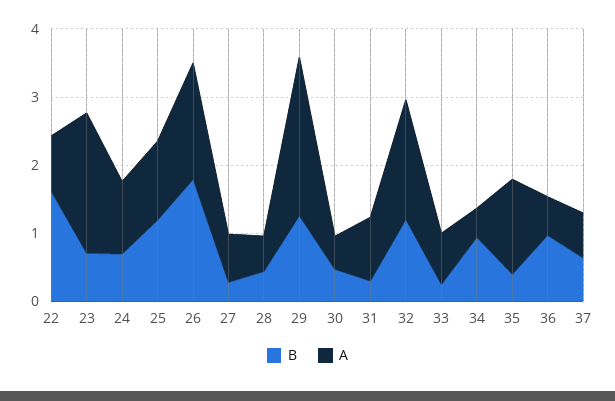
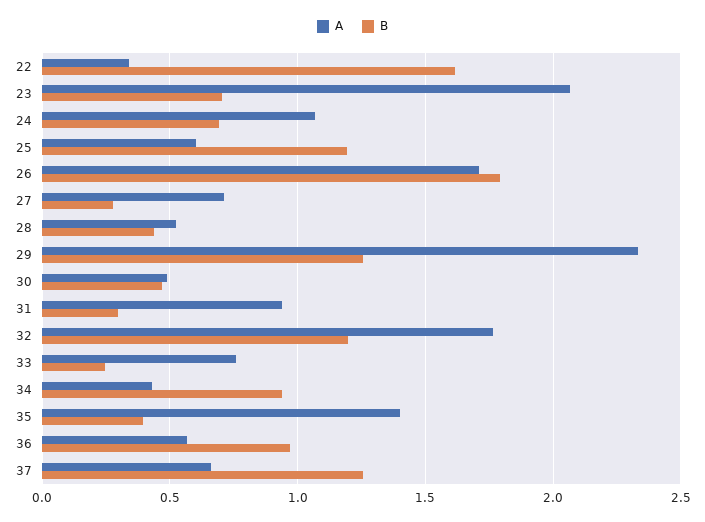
  {
    "B": {
      "22": 1.6,
      "23": 0.7,
      "24": 0.7,
      "25": 1.2,
      "26": 1.8,
      "27": 0.3,
      "28": 0.45,
      "29": 1.25,
      "30": 0.45,
      "31": 0.3,
      "32": 1.2,
      "33": 0.25,
      "34": 0.95,
      "35": 0.4,
      "36": 0.95,
-     "37": 0.6
+     "37": 1.25
    },
    "A": {
-     "22": 0.8,
+     "22": 0.35,
      "23": 2.05,
      "24": 1.05,
-     "25": 1.2,
+     "25": 0.6,
      "26": 1.7,
      "27": 0.7,
      "28": 0.5,
      "29": 2.35,
      "30": 0.5,
      "31": 0.95,
      "32": 1.75,
      "33": 0.75,
      "34": 0.45,
      "35": 1.4,
      "36": 0.55,
      "37": 0.65
    }
  }

